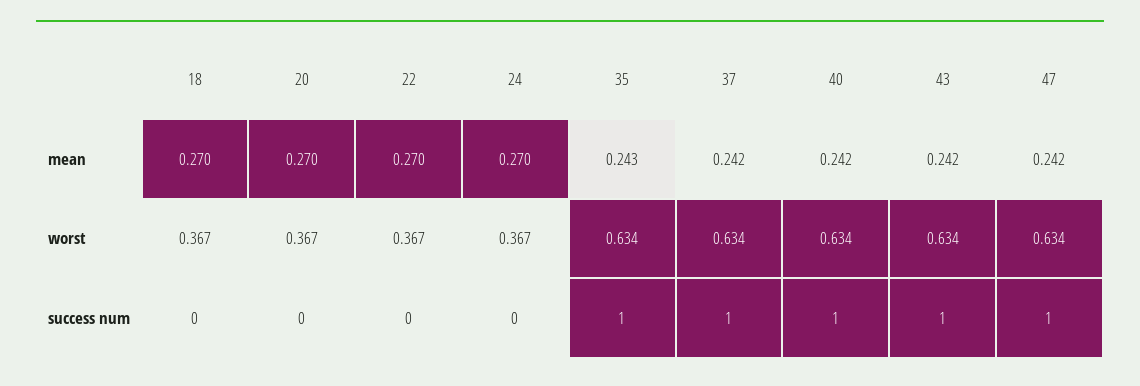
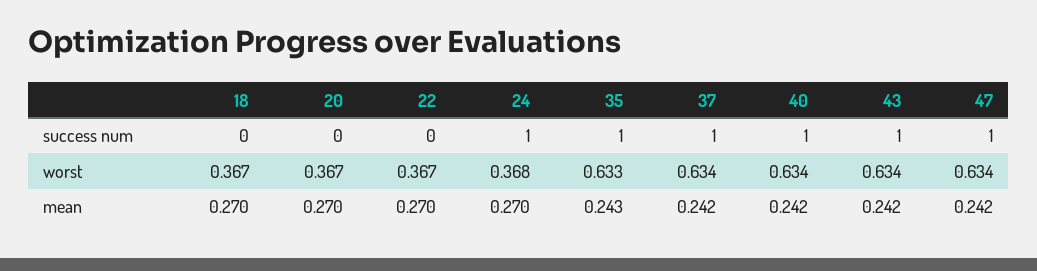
  {
    "18": {
      "mean": 0.27,
      "worst": 0.367,
      "success num": 0
    },
    "20": {
      "mean": 0.27,
      "worst": 0.367,
      "success num": 0
    },
    "22": {
      "mean": 0.27,
      "worst": 0.367,
      "success num": 0
    },
    "24": {
      "mean": 0.27,
-     "worst": 0.367,
+     "worst": 0.368,
-     "success num": 0
+     "success num": 1
    },
    "35": {
      "mean": 0.243,
-     "worst": 0.634,
+     "worst": 0.633,
      "success num": 1
    },
    "37": {
      "mean": 0.242,
      "worst": 0.634,
      "success num": 1
    },
    "40": {
      "mean": 0.242,
      "worst": 0.634,
      "success num": 1
    },
    "43": {
      "mean": 0.242,
      "worst": 0.634,
      "success num": 1
    },
    "47": {
      "mean": 0.242,
      "worst": 0.634,
      "success num": 1
    }
  }

